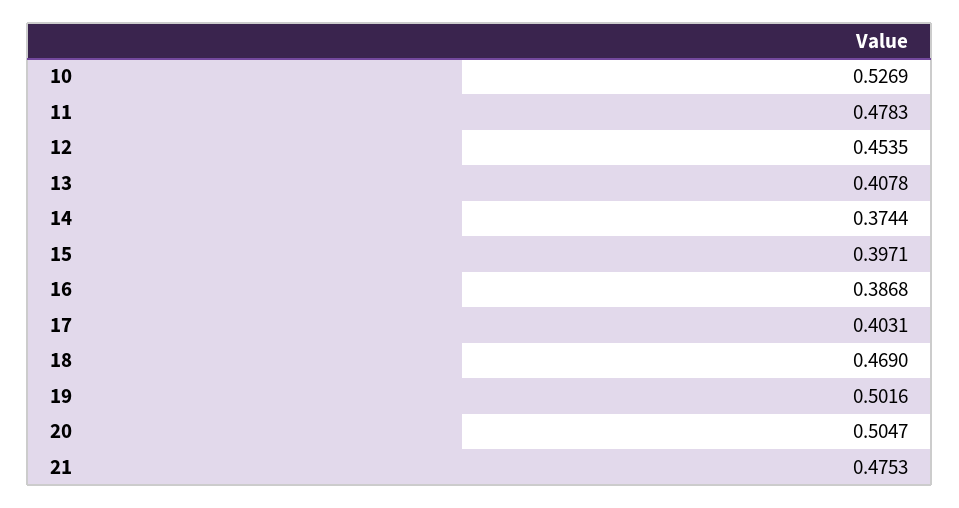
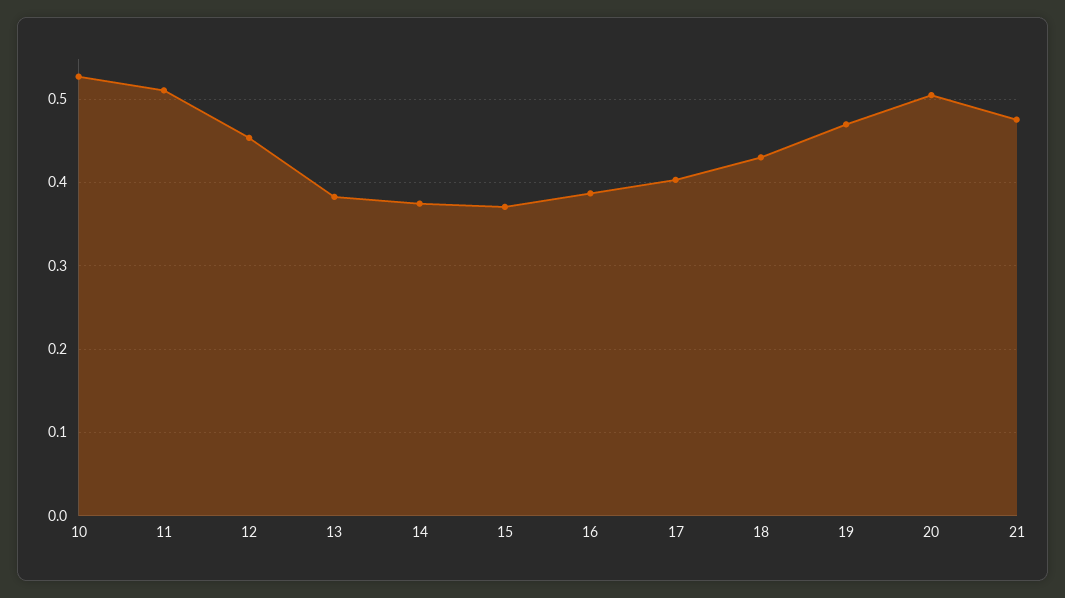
  {
    "10": 0.5269,
-   "11": 0.4783,
+   "11": 0.51,
    "12": 0.4535,
-   "13": 0.4078,
+   "13": 0.38,
    "14": 0.3744,
-   "15": 0.3971,
+   "15": 0.37,
    "16": 0.3868,
    "17": 0.4031,
-   "18": 0.469,
+   "18": 0.43,
-   "19": 0.5016,
+   "19": 0.47,
    "20": 0.5047,
    "21": 0.4753
  }

